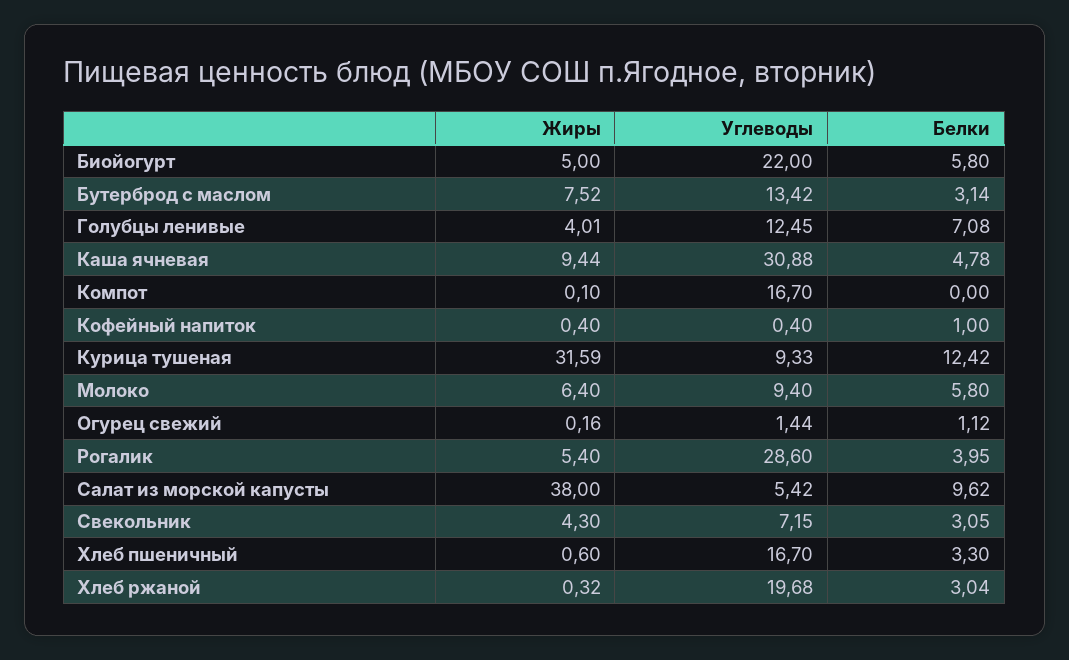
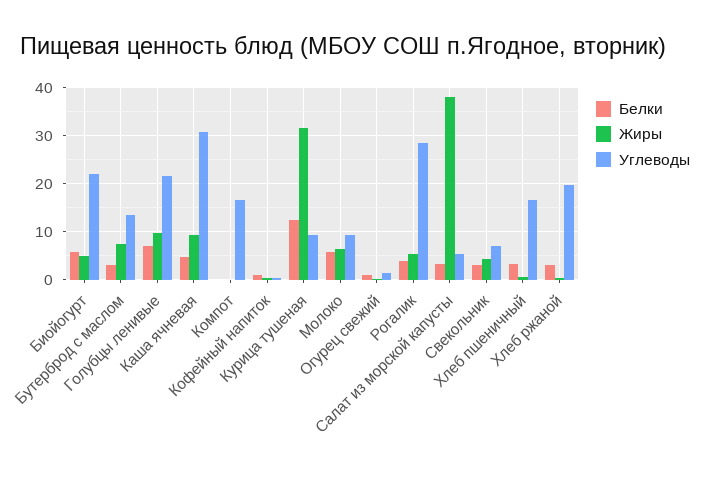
  {
    "Жиры": {
      "Биойогурт": 5,
      "Бутерброд с маслом": 7.52,
-     "Голубцы ленивые": 4.01,
+     "Голубцы ленивые": 10,
      "Каша ячневая": 9.44,
      "Компот": 0.1,
      "Кофейный напиток": 0.4,
      "Курица тушеная": 31.59,
      "Молоко": 6.4,
      "Огурец свежий": 0.16,
      "Рогалик": 5.4,
      "Салат из морской капусты": 38,
      "Свекольник": 4.3,
      "Хлеб пшеничный": 0.6,
      "Хлеб ржаной": 0.32
    },
    "Углеводы": {
      "Биойогурт": 22,
      "Бутерброд с маслом": 13.42,
-     "Голубцы ленивые": 12.45,
+     "Голубцы ленивые": 22,
      "Каша ячневая": 30.88,
      "Компот": 16.7,
      "Кофейный напиток": 0.4,
      "Курица тушеная": 9.33,
      "Молоко": 9.4,
      "Огурец свежий": 1.44,
      "Рогалик": 28.6,
      "Салат из морской капусты": 5.42,
      "Свекольник": 7.15,
      "Хлеб пшеничный": 16.7,
      "Хлеб ржаной": 19.68
    },
    "Белки": {
      "Биойогурт": 5.8,
      "Бутерброд с маслом": 3.14,
      "Голубцы ленивые": 7.08,
      "Каша ячневая": 4.78,
      "Компот": 0,
      "Кофейный напиток": 1,
      "Курица тушеная": 12.42,
      "Молоко": 5.8,
      "Огурец свежий": 1.12,
      "Рогалик": 3.95,
-     "Салат из морской капусты": 9.62,
+     "Салат из морской капусты": 4,
      "Свекольник": 3.05,
      "Хлеб пшеничный": 3.3,
      "Хлеб ржаной": 3.04
    }
  }

